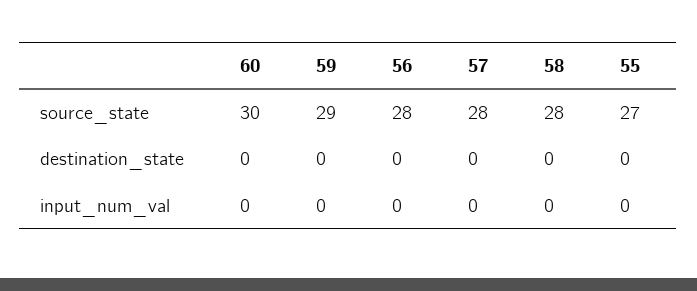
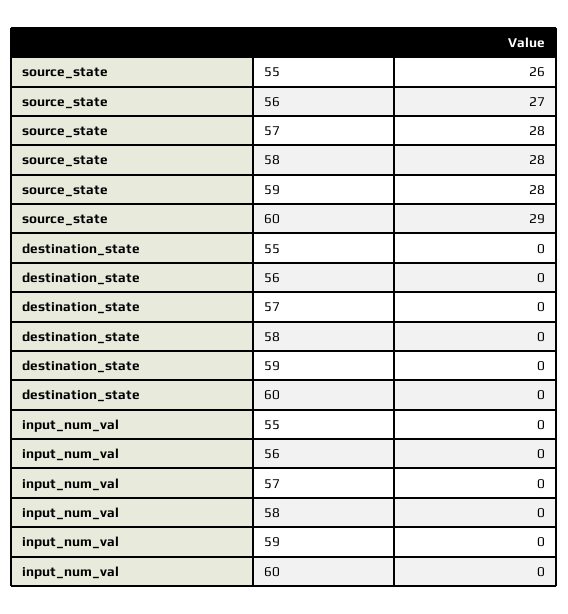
  {
    "60": {
-     "source_state": 30,
+     "source_state": 29,
      "destination_state": 0,
      "input_num_val": 0
    },
    "59": {
-     "source_state": 29,
+     "source_state": 28,
      "destination_state": 0,
      "input_num_val": 0
    },
    "56": {
-     "source_state": 28,
+     "source_state": 27,
      "destination_state": 0,
      "input_num_val": 0
    },
    "57": {
      "source_state": 28,
      "destination_state": 0,
      "input_num_val": 0
    },
    "58": {
      "source_state": 28,
      "destination_state": 0,
      "input_num_val": 0
    },
    "55": {
-     "source_state": 27,
+     "source_state": 26,
      "destination_state": 0,
      "input_num_val": 0
    }
  }

